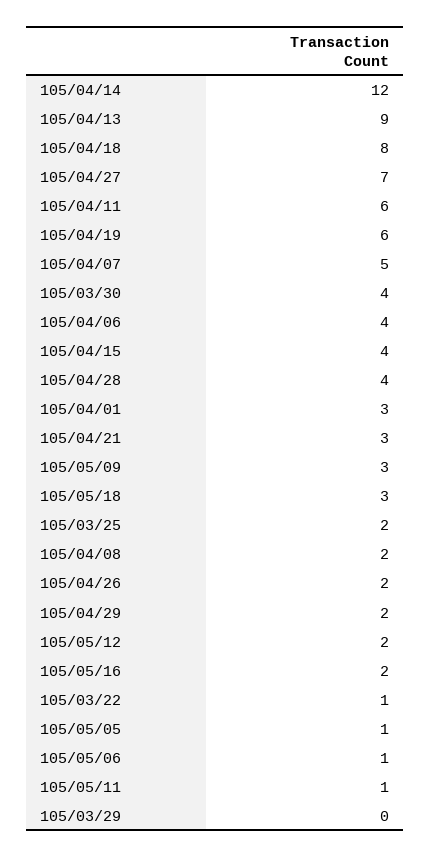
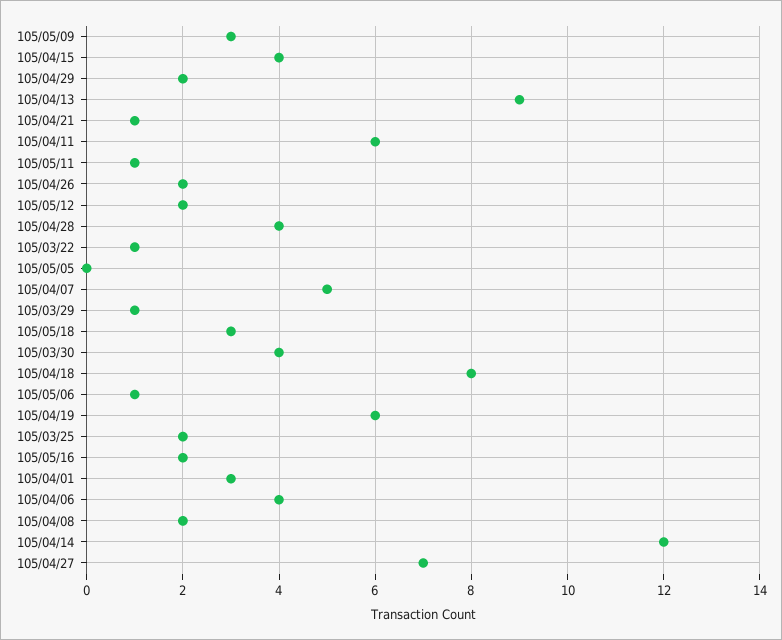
  {
    "105/04/14": 12,
    "105/04/13": 9,
    "105/04/18": 8,
    "105/04/27": 7,
    "105/04/11": 6,
    "105/04/19": 6,
    "105/04/07": 5,
    "105/03/30": 4,
    "105/04/06": 4,
    "105/04/15": 4,
    "105/04/28": 4,
    "105/04/01": 3,
-   "105/04/21": 3,
+   "105/04/21": 1,
    "105/05/09": 3,
    "105/05/18": 3,
    "105/03/25": 2,
    "105/04/08": 2,
    "105/04/26": 2,
    "105/04/29": 2,
    "105/05/12": 2,
    "105/05/16": 2,
    "105/03/22": 1,
-   "105/05/05": 1,
+   "105/05/05": 0,
    "105/05/06": 1,
    "105/05/11": 1,
-   "105/03/29": 0
+   "105/03/29": 1
  }

